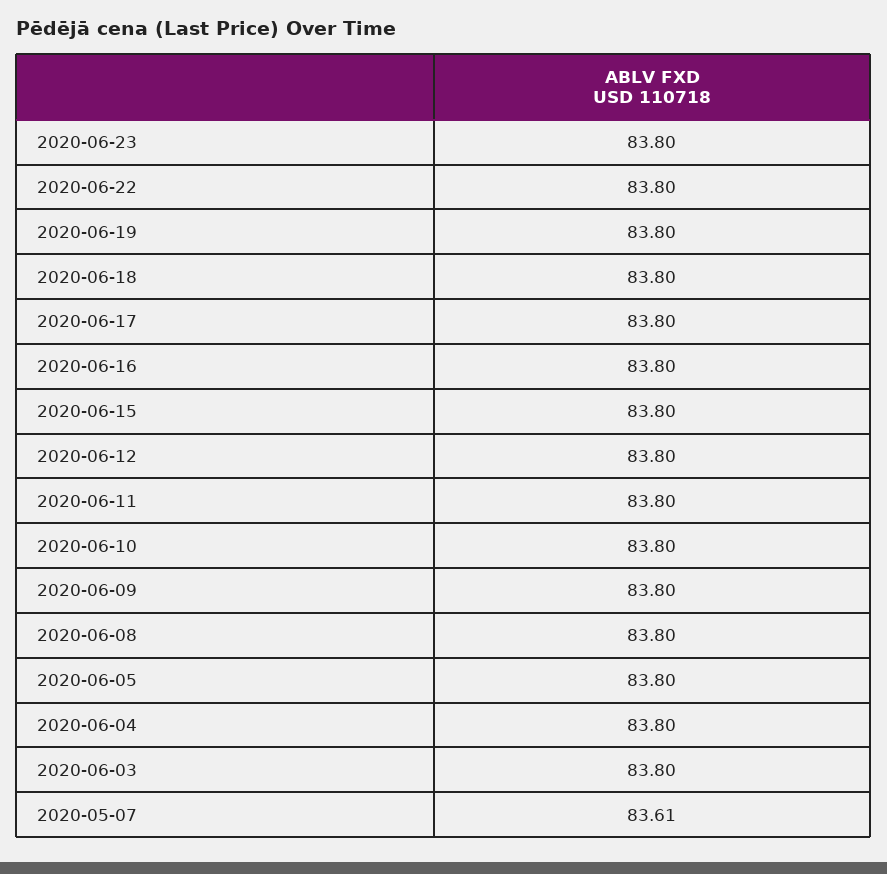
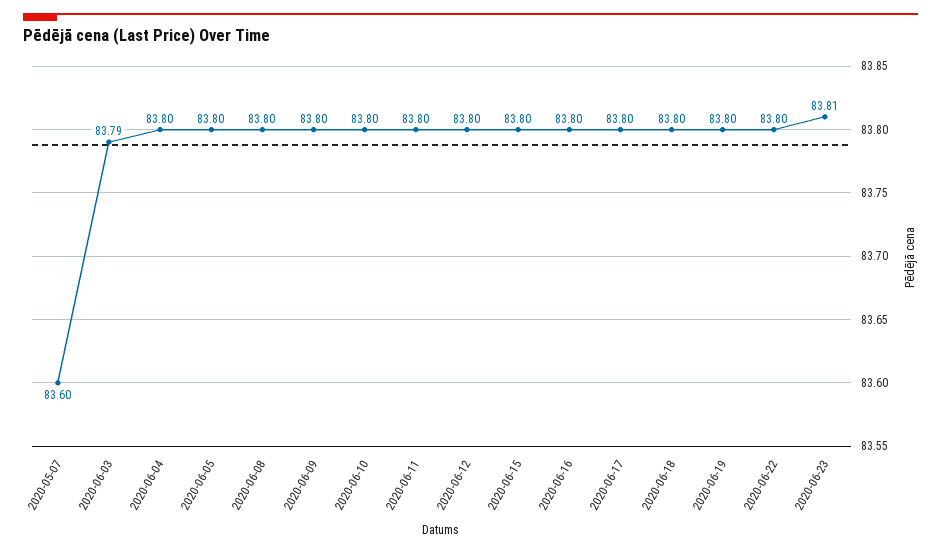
  {
-   "2020-06-23": 83.8,
+   "2020-06-23": 83.81,
    "2020-06-22": 83.8,
    "2020-06-19": 83.8,
    "2020-06-18": 83.8,
    "2020-06-17": 83.8,
    "2020-06-16": 83.8,
    "2020-06-15": 83.8,
    "2020-06-12": 83.8,
    "2020-06-11": 83.8,
    "2020-06-10": 83.8,
    "2020-06-09": 83.8,
    "2020-06-08": 83.8,
    "2020-06-05": 83.8,
    "2020-06-04": 83.8,
-   "2020-06-03": 83.8,
+   "2020-06-03": 83.79,
-   "2020-05-07": 83.61
+   "2020-05-07": 83.6
  }

